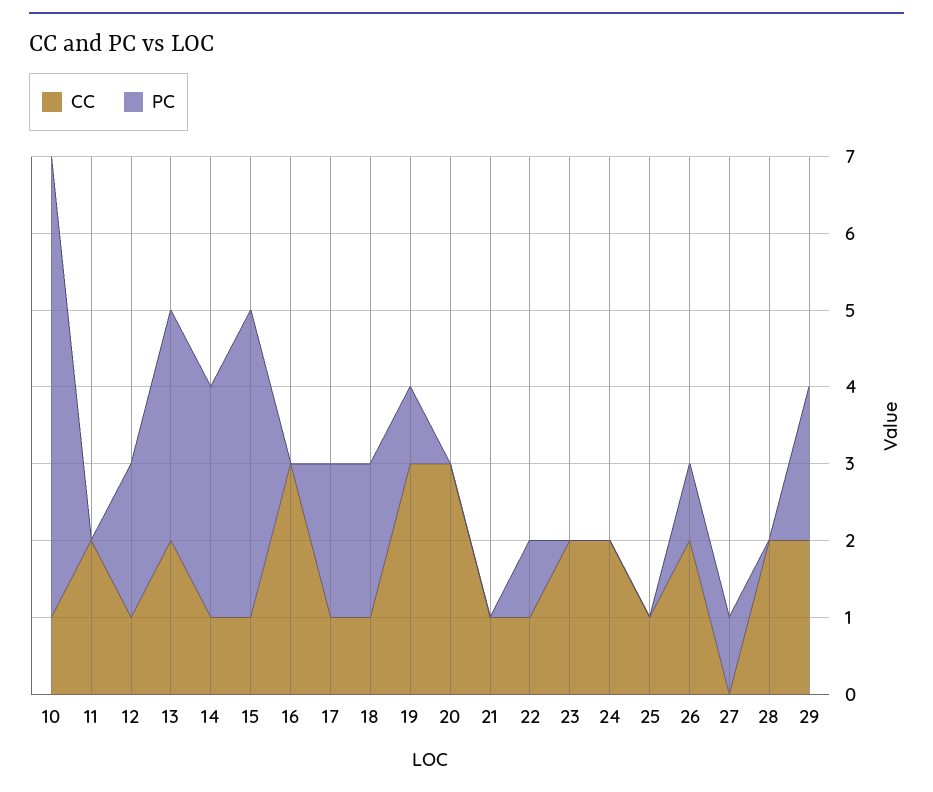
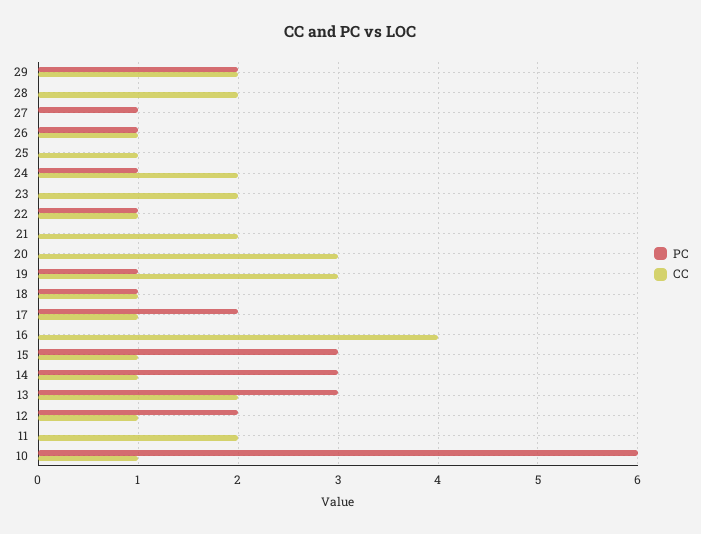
  {
    "CC": {
      "10": 1,
      "11": 2,
      "12": 1,
      "13": 2,
      "14": 1,
      "15": 1,
-     "16": 3,
+     "16": 4,
      "17": 1,
      "18": 1,
      "19": 3,
      "20": 3,
-     "21": 1,
+     "21": 2,
      "22": 1,
      "23": 2,
      "24": 2,
      "25": 1,
-     "26": 2,
+     "26": 1,
      "27": 0,
      "28": 2,
      "29": 2
    },
    "PC": {
      "10": 6,
      "11": 0,
      "12": 2,
      "13": 3,
      "14": 3,
-     "15": 4,
+     "15": 3,
      "16": 0,
      "17": 2,
-     "18": 2,
+     "18": 1,
      "19": 1,
      "20": 0,
      "21": 0,
      "22": 1,
      "23": 0,
-     "24": 0,
+     "24": 1,
      "25": 0,
      "26": 1,
      "27": 1,
      "28": 0,
      "29": 2
    }
  }

